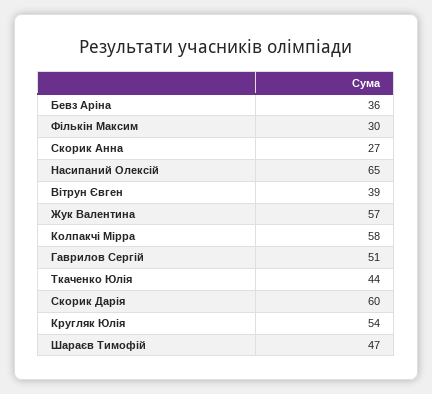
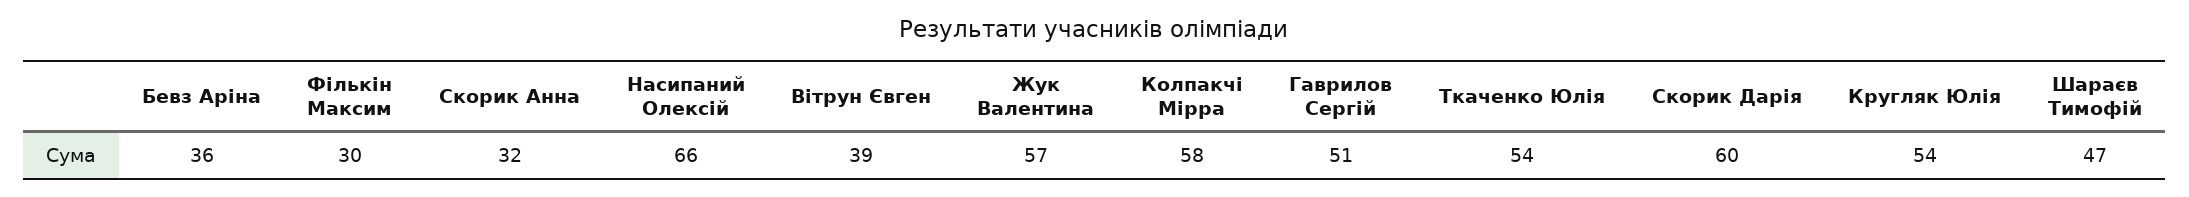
  {
    "Бевз Аріна": 36,
    "Фількін Максим": 30,
-   "Скорик Анна": 27,
+   "Скорик Анна": 32,
-   "Насипаний Олексій": 65,
+   "Насипаний Олексій": 66,
    "Вітрун Євген": 39,
    "Жук Валентина": 57,
    "Колпакчі Мірра": 58,
    "Гаврилов Сергій": 51,
-   "Ткаченко Юлія": 44,
+   "Ткаченко Юлія": 54,
    "Скорик Дарія": 60,
    "Кругляк Юлія": 54,
    "Шараєв Тимофій": 47
  }

